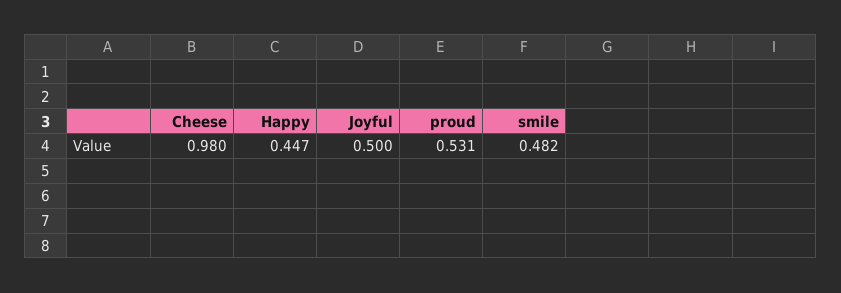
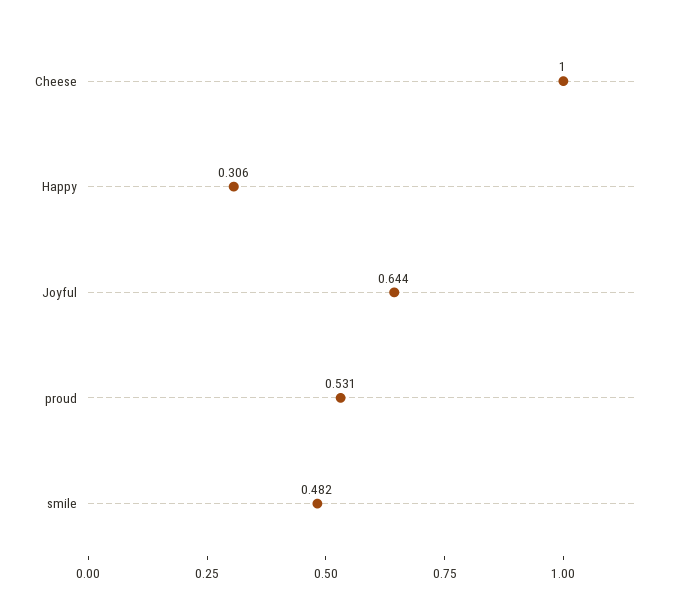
  {
-   "Cheese": 0.98,
+   "Cheese": 1,
-   "Happy": 0.447,
+   "Happy": 0.306,
-   "Joyful": 0.5,
+   "Joyful": 0.644,
    "proud": 0.531,
    "smile": 0.482
  }

